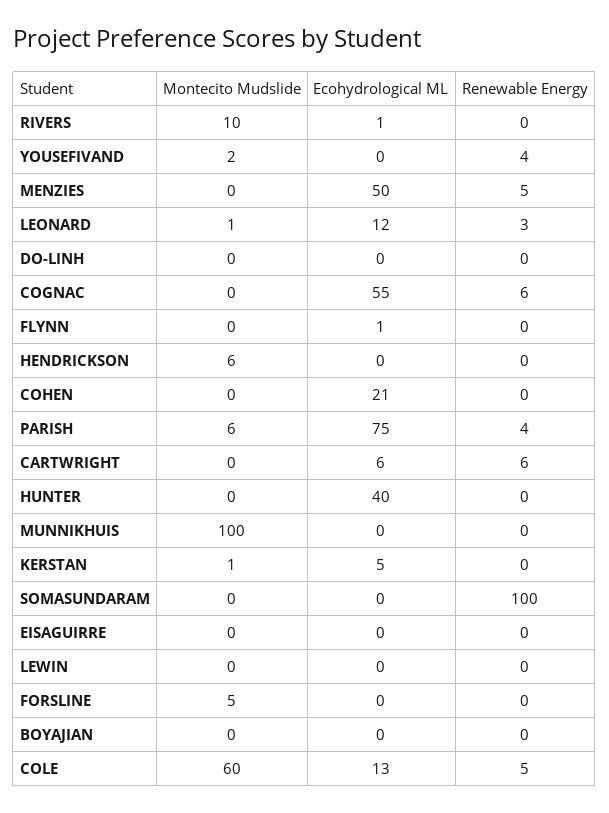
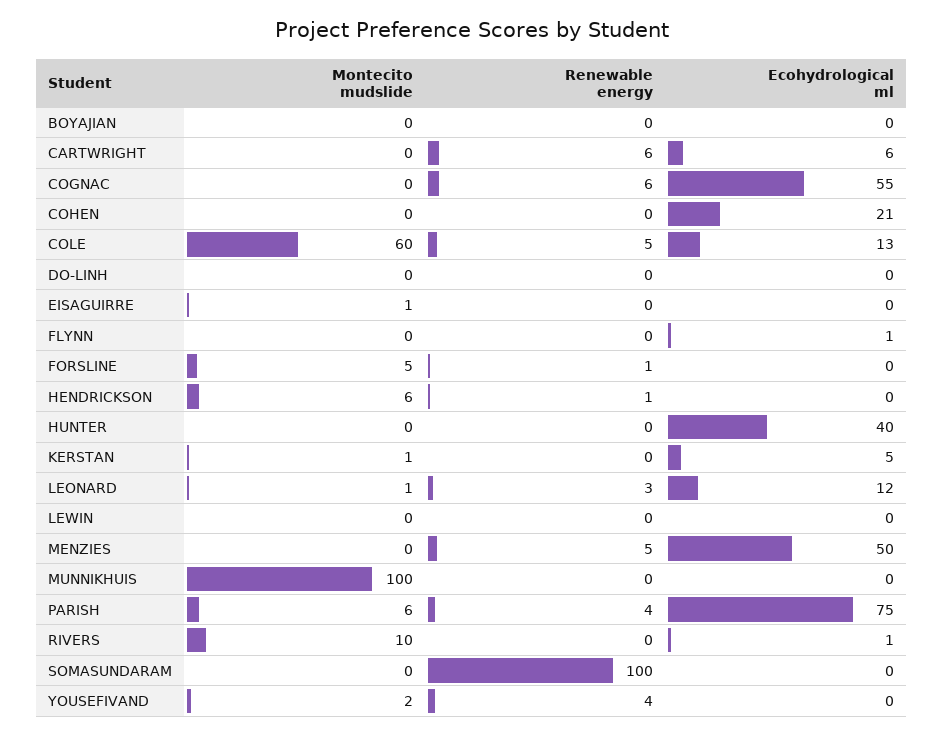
  {
    "Montecito Mudslide": {
      "RIVERS": 10,
      "YOUSEFIVAND": 2,
      "MENZIES": 0,
      "LEONARD": 1,
      "DO-LINH": 0,
      "COGNAC": 0,
      "FLYNN": 0,
      "HENDRICKSON": 6,
      "COHEN": 0,
      "PARISH": 6,
      "CARTWRIGHT": 0,
      "HUNTER": 0,
      "MUNNIKHUIS": 100,
      "KERSTAN": 1,
      "SOMASUNDARAM": 0,
-     "EISAGUIRRE": 0,
+     "EISAGUIRRE": 1,
      "LEWIN": 0,
      "FORSLINE": 5,
      "BOYAJIAN": 0,
      "COLE": 60
    },
    "Ecohydrological ML": {
      "RIVERS": 1,
      "YOUSEFIVAND": 0,
      "MENZIES": 50,
      "LEONARD": 12,
      "DO-LINH": 0,
      "COGNAC": 55,
      "FLYNN": 1,
      "HENDRICKSON": 0,
      "COHEN": 21,
      "PARISH": 75,
      "CARTWRIGHT": 6,
      "HUNTER": 40,
      "MUNNIKHUIS": 0,
      "KERSTAN": 5,
      "SOMASUNDARAM": 0,
      "EISAGUIRRE": 0,
      "LEWIN": 0,
      "FORSLINE": 0,
      "BOYAJIAN": 0,
      "COLE": 13
    },
    "Renewable Energy": {
      "RIVERS": 0,
      "YOUSEFIVAND": 4,
      "MENZIES": 5,
      "LEONARD": 3,
      "DO-LINH": 0,
      "COGNAC": 6,
      "FLYNN": 0,
-     "HENDRICKSON": 0,
+     "HENDRICKSON": 1,
      "COHEN": 0,
      "PARISH": 4,
      "CARTWRIGHT": 6,
      "HUNTER": 0,
      "MUNNIKHUIS": 0,
      "KERSTAN": 0,
      "SOMASUNDARAM": 100,
      "EISAGUIRRE": 0,
      "LEWIN": 0,
-     "FORSLINE": 0,
+     "FORSLINE": 1,
      "BOYAJIAN": 0,
      "COLE": 5
    }
  }

